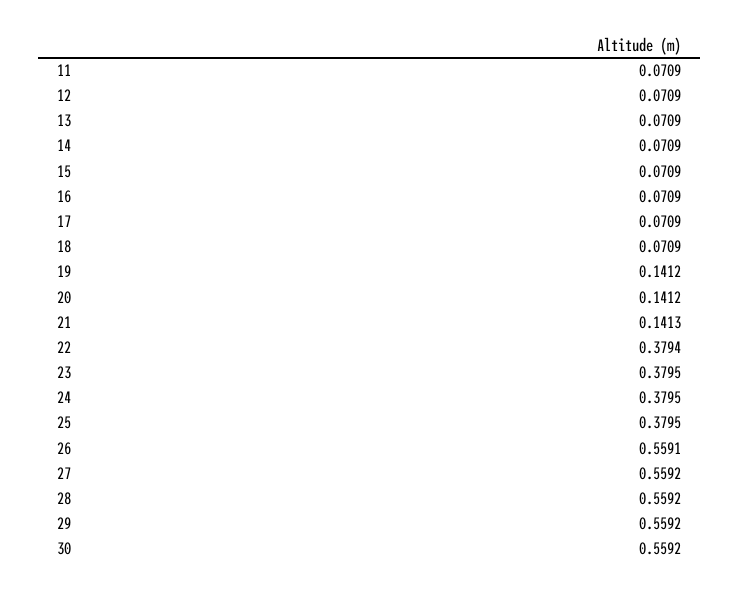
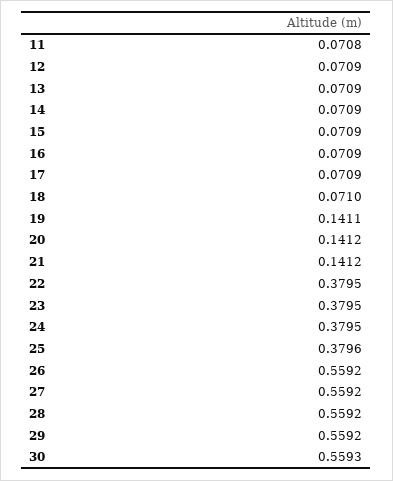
  {
-   "11": 0.0709,
+   "11": 0.0708,
    "12": 0.0709,
    "13": 0.0709,
    "14": 0.0709,
    "15": 0.0709,
    "16": 0.0709,
    "17": 0.0709,
-   "18": 0.0709,
+   "18": 0.071,
-   "19": 0.1412,
+   "19": 0.1411,
    "20": 0.1412,
-   "21": 0.1413,
+   "21": 0.1412,
-   "22": 0.3794,
+   "22": 0.3795,
    "23": 0.3795,
    "24": 0.3795,
-   "25": 0.3795,
+   "25": 0.3796,
-   "26": 0.5591,
+   "26": 0.5592,
    "27": 0.5592,
    "28": 0.5592,
    "29": 0.5592,
-   "30": 0.5592
+   "30": 0.5593
  }

